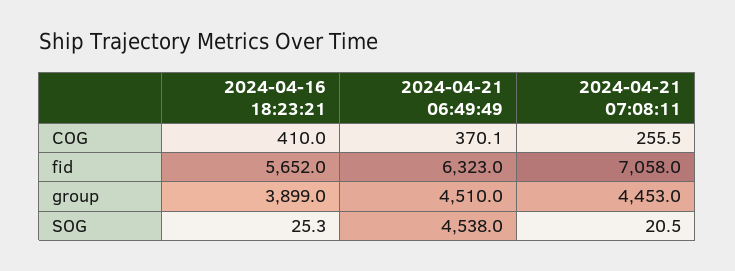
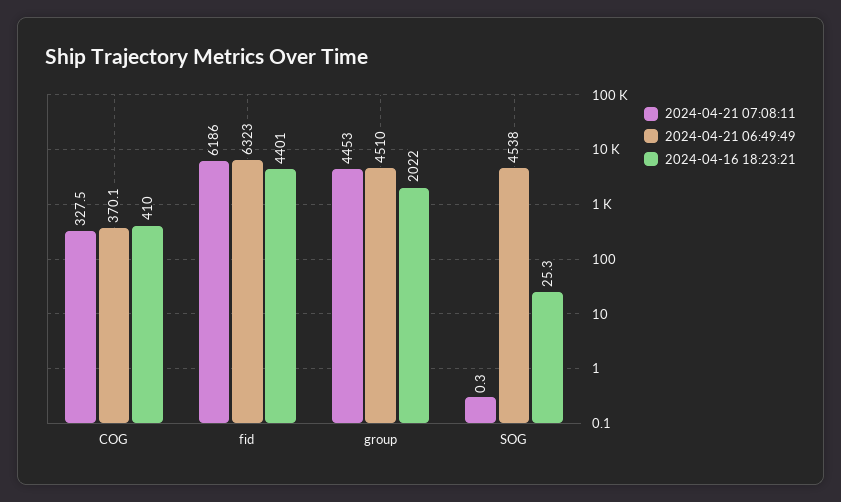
  {
    "2024-04-16 18:23:21": {
      "COG": 410,
-     "fid": 5652,
+     "fid": 4401,
-     "group": 3899,
+     "group": 2022,
      "SOG": 25.3
    },
    "2024-04-21 06:49:49": {
      "COG": 370.1,
      "fid": 6323,
      "group": 4510,
      "SOG": 4538
    },
    "2024-04-21 07:08:11": {
-     "COG": 255.5,
+     "COG": 327.5,
-     "fid": 7058,
+     "fid": 6186,
      "group": 4453,
-     "SOG": 20.5
+     "SOG": 0.3
    }
  }

